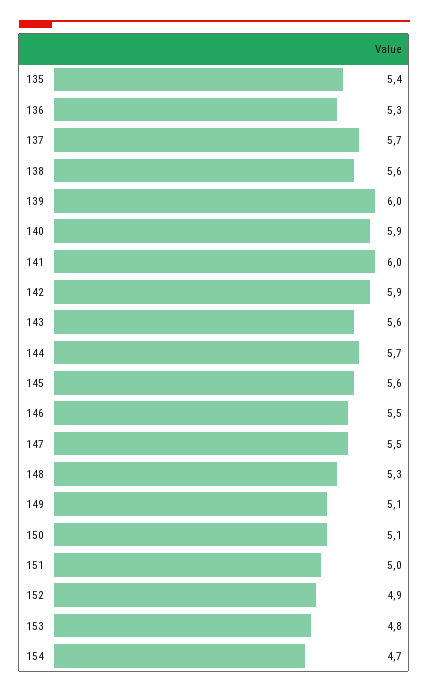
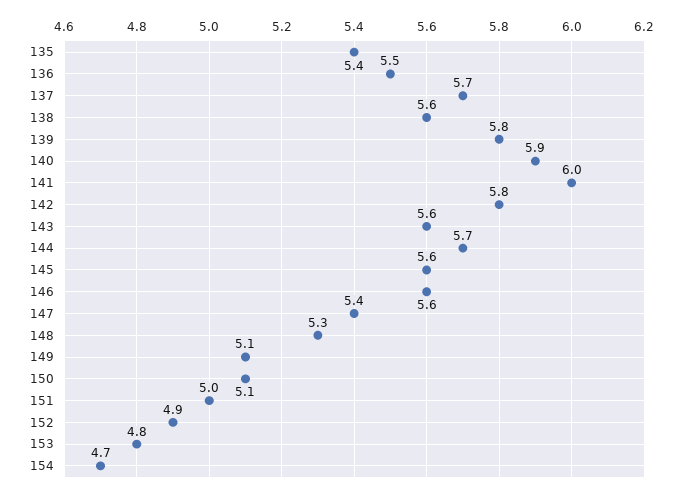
  {
    "135": 5.4,
-   "136": 5.3,
+   "136": 5.5,
    "137": 5.7,
    "138": 5.6,
-   "139": 6,
+   "139": 5.8,
    "140": 5.9,
    "141": 6,
-   "142": 5.9,
+   "142": 5.8,
    "143": 5.6,
    "144": 5.7,
    "145": 5.6,
-   "146": 5.5,
+   "146": 5.6,
-   "147": 5.5,
+   "147": 5.4,
    "148": 5.3,
    "149": 5.1,
    "150": 5.1,
    "151": 5,
    "152": 4.9,
    "153": 4.8,
    "154": 4.7
  }

